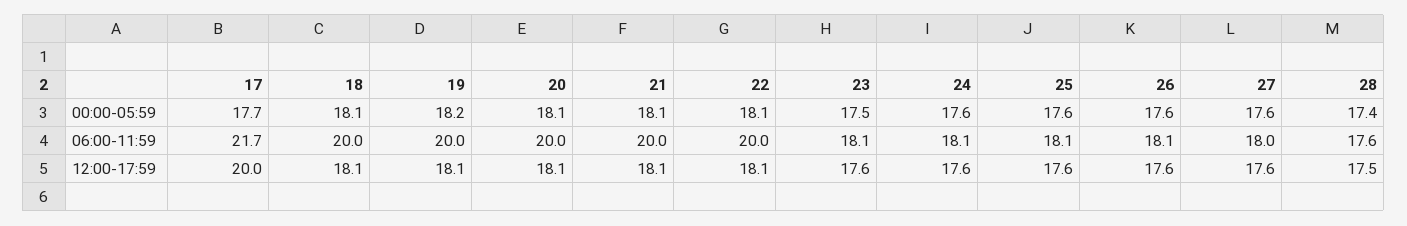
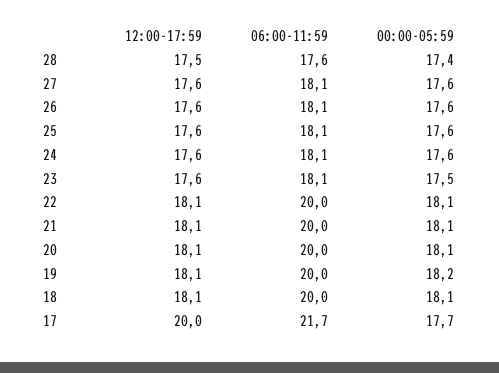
  {
    "17": {
      "00:00-05:59": 17.7,
      "06:00-11:59": 21.7,
      "12:00-17:59": 20
    },
    "18": {
      "00:00-05:59": 18.1,
      "06:00-11:59": 20,
      "12:00-17:59": 18.1
    },
    "19": {
      "00:00-05:59": 18.2,
      "06:00-11:59": 20,
      "12:00-17:59": 18.1
    },
    "20": {
      "00:00-05:59": 18.1,
      "06:00-11:59": 20,
      "12:00-17:59": 18.1
    },
    "21": {
      "00:00-05:59": 18.1,
      "06:00-11:59": 20,
      "12:00-17:59": 18.1
    },
    "22": {
      "00:00-05:59": 18.1,
      "06:00-11:59": 20,
      "12:00-17:59": 18.1
    },
    "23": {
      "00:00-05:59": 17.5,
      "06:00-11:59": 18.1,
      "12:00-17:59": 17.6
    },
    "24": {
      "00:00-05:59": 17.6,
      "06:00-11:59": 18.1,
      "12:00-17:59": 17.6
    },
    "25": {
      "00:00-05:59": 17.6,
      "06:00-11:59": 18.1,
      "12:00-17:59": 17.6
    },
    "26": {
      "00:00-05:59": 17.6,
      "06:00-11:59": 18.1,
      "12:00-17:59": 17.6
    },
    "27": {
      "00:00-05:59": 17.6,
-     "06:00-11:59": 18,
+     "06:00-11:59": 18.1,
      "12:00-17:59": 17.6
    },
    "28": {
      "00:00-05:59": 17.4,
      "06:00-11:59": 17.6,
      "12:00-17:59": 17.5
    }
  }

